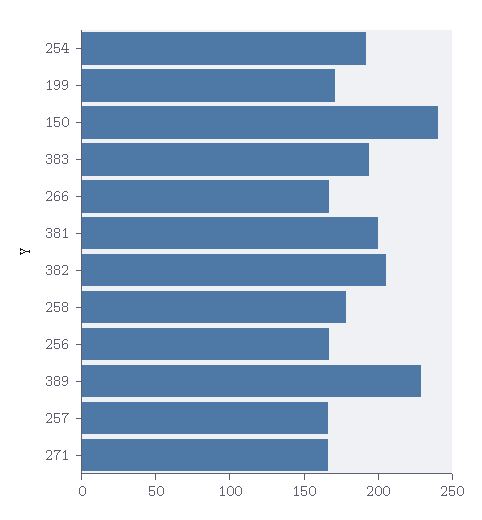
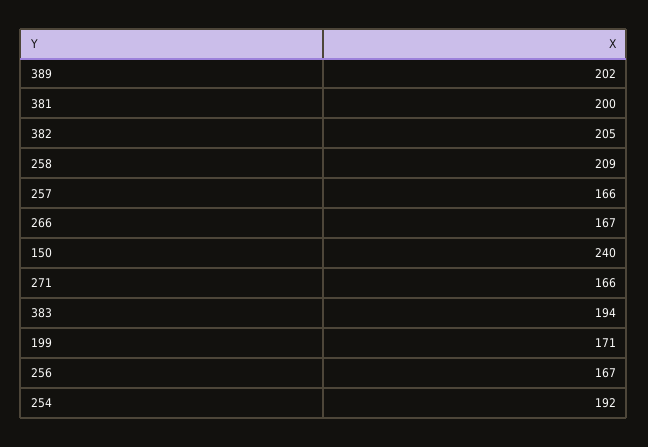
  {
    "254": 192,
    "199": 171,
    "150": 240,
    "383": 194,
    "266": 167,
    "381": 200,
    "382": 205,
-   "258": 180,
+   "258": 209,
    "256": 167,
-   "389": 230,
+   "389": 202,
    "257": 166,
    "271": 166
  }

